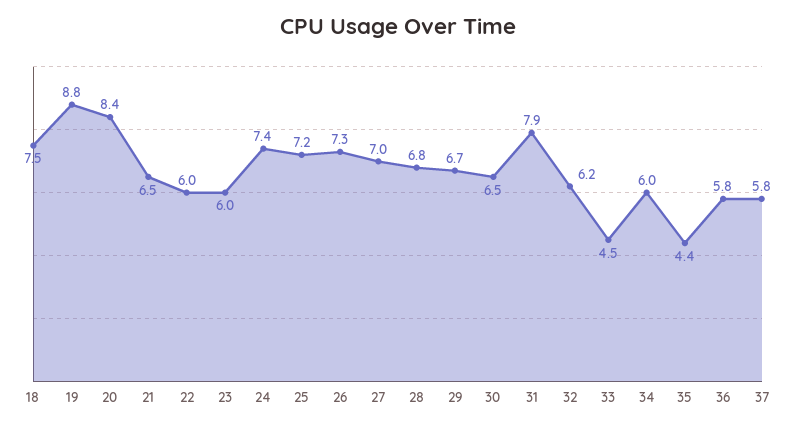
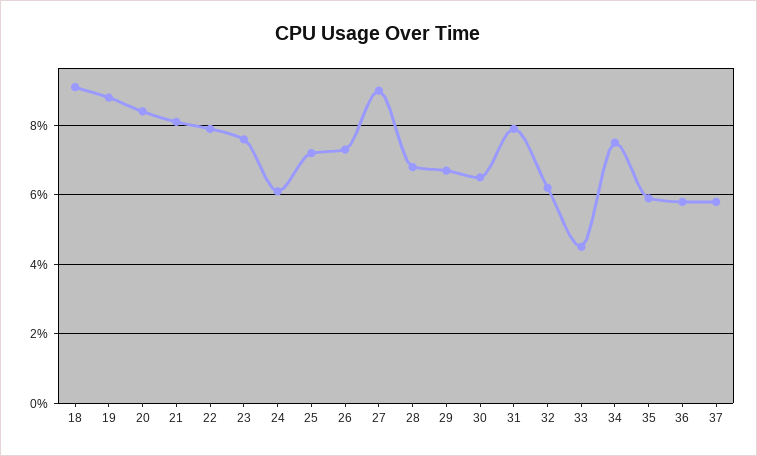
  {
-   "18": 7.5,
+   "18": 9,
    "19": 8.8,
    "20": 8.4,
-   "21": 6.5,
+   "21": 8,
-   "22": 6,
+   "22": 8,
-   "23": 6,
+   "23": 7.5,
-   "24": 7.4,
+   "24": 6,
    "25": 7.2,
    "26": 7.3,
-   "27": 7,
+   "27": 9,
    "28": 6.8,
    "29": 6.7,
    "30": 6.5,
    "31": 7.9,
    "32": 6.2,
    "33": 4.5,
-   "34": 6,
+   "34": 7.5,
-   "35": 4.4,
+   "35": 6,
    "36": 5.8,
    "37": 5.8
  }

